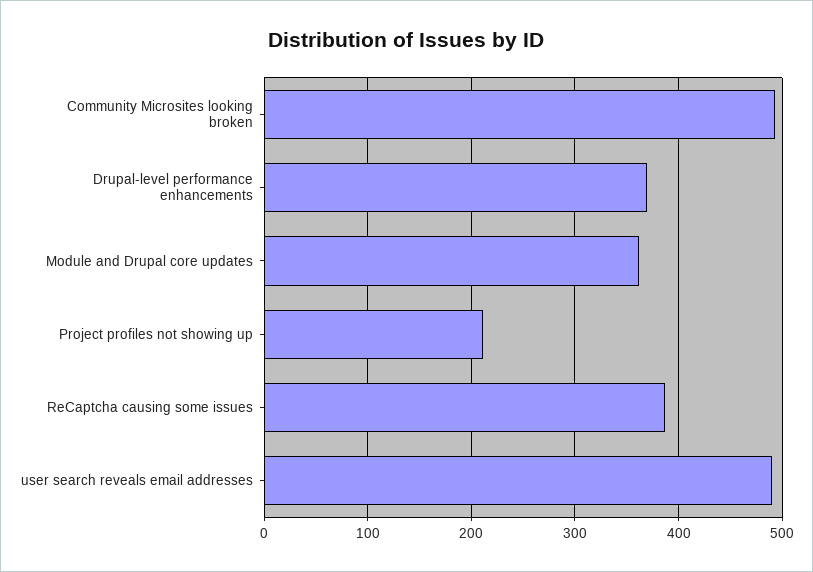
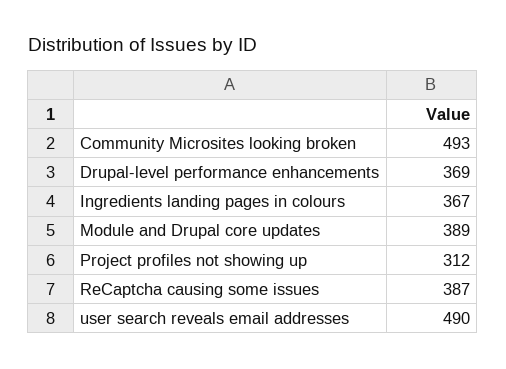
  {
    "Community Microsites looking broken": 493,
    "Drupal-level performance enhancements": 369,
-   "Module and Drupal core updates": 360,
+   "Module and Drupal core updates": 389,
-   "Project profiles not showing up": 210,
+   "Project profiles not showing up": 312,
    "ReCaptcha causing some issues": 387,
-   "user search reveals email addresses": 490
+   "user search reveals email addresses": 490,
+   "Ingredients landing pages in colours": 367
  }

